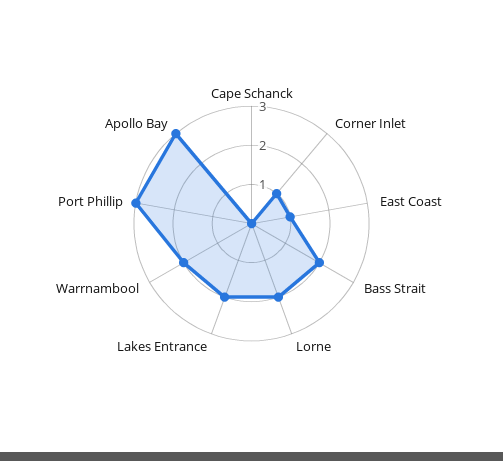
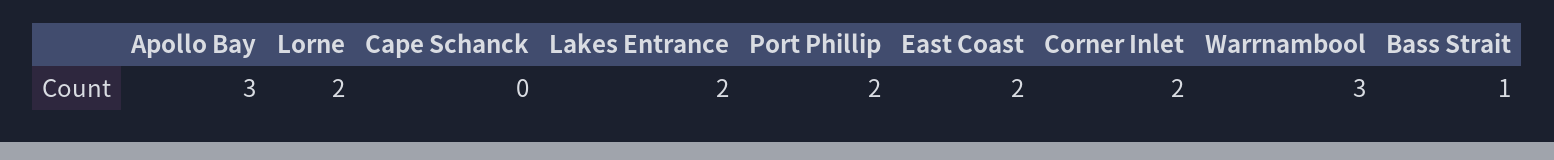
  {
    "Cape Schanck": 0,
-   "Corner Inlet": 1,
+   "Corner Inlet": 2,
-   "East Coast": 1,
+   "East Coast": 2,
-   "Bass Strait": 2,
+   "Bass Strait": 1,
    "Lorne": 2,
    "Lakes Entrance": 2,
-   "Warrnambool": 2,
+   "Warrnambool": 3,
-   "Port Phillip": 3,
+   "Port Phillip": 2,
    "Apollo Bay": 3
  }

